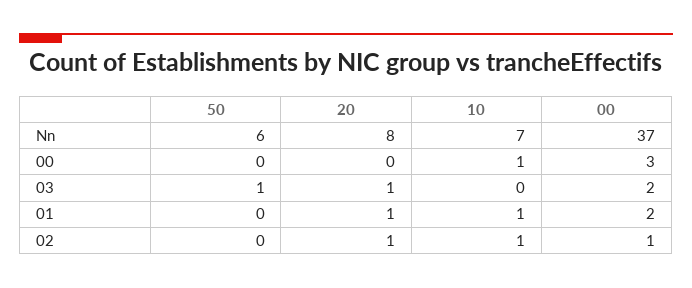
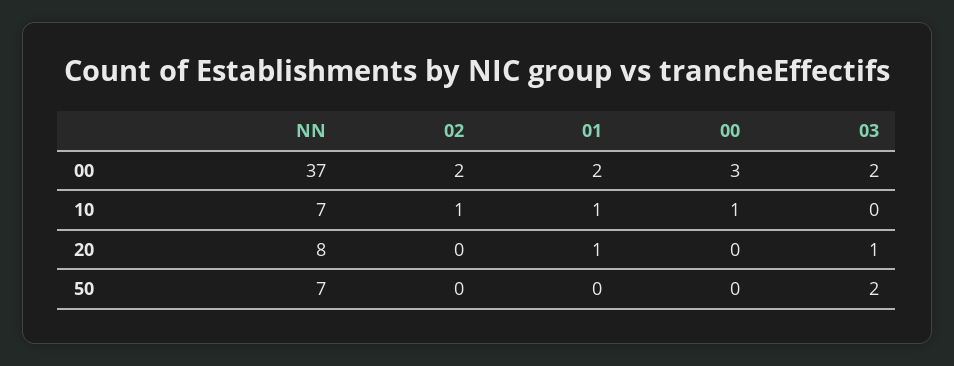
  {
    "50": {
-     "Nn": 6,
+     "Nn": 7,
      "00": 0,
-     "03": 1,
+     "03": 2,
      "01": 0,
      "02": 0
    },
    "20": {
      "Nn": 8,
      "00": 0,
      "03": 1,
      "01": 1,
-     "02": 1
+     "02": 0
    },
    "10": {
      "Nn": 7,
      "00": 1,
      "03": 0,
      "01": 1,
      "02": 1
    },
    "00": {
      "Nn": 37,
      "00": 3,
      "03": 2,
      "01": 2,
-     "02": 1
+     "02": 2
    }
  }

